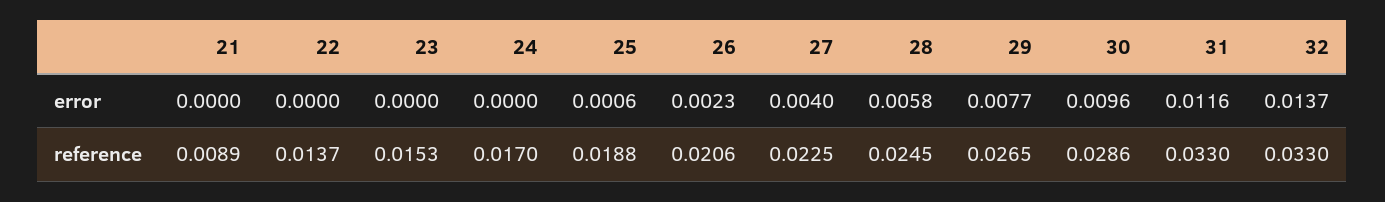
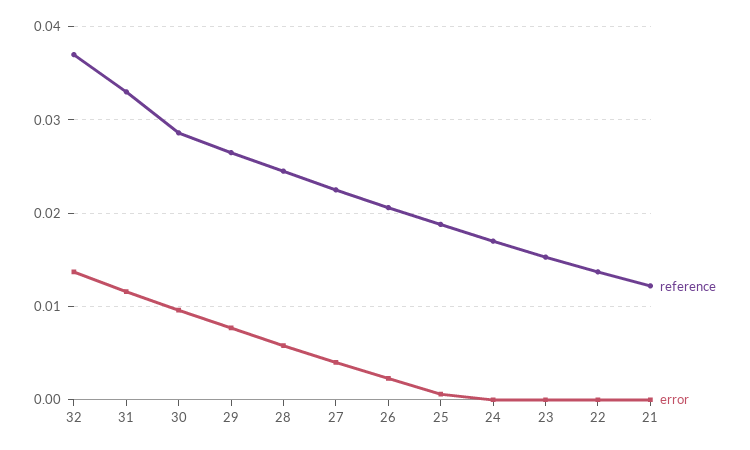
  {
    "error": {
      "21": 0,
      "22": 0,
      "23": 0,
      "24": 0,
      "25": 0.0006,
      "26": 0.0023,
      "27": 0.004,
      "28": 0.0058,
      "29": 0.0077,
      "30": 0.0096,
      "31": 0.0116,
      "32": 0.0137
    },
    "reference": {
-     "21": 0.0089,
+     "21": 0.012,
      "22": 0.0137,
      "23": 0.0153,
      "24": 0.017,
      "25": 0.0188,
      "26": 0.0206,
      "27": 0.0225,
      "28": 0.0245,
      "29": 0.0265,
      "30": 0.0286,
      "31": 0.033,
-     "32": 0.033
+     "32": 0.037
    }
  }

